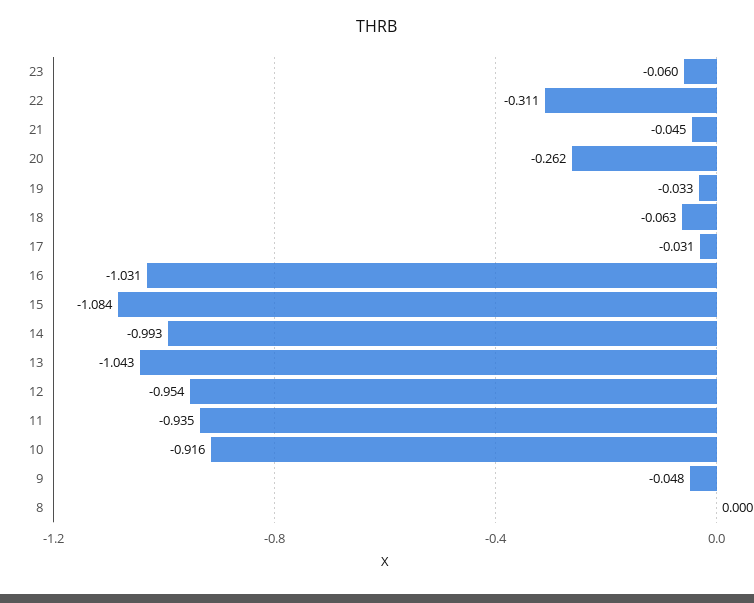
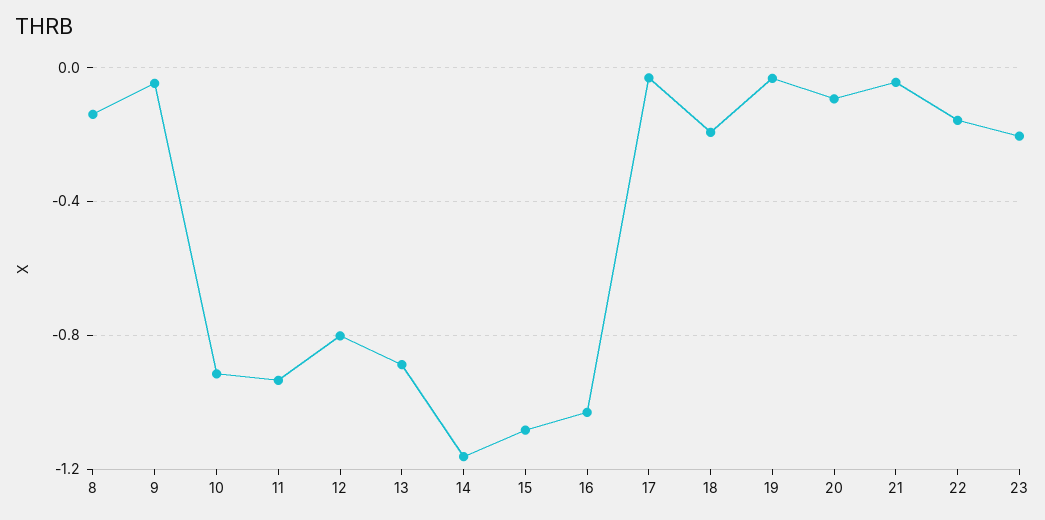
  {
-   "23": -0.06,
+   "23": -0.2,
-   "22": -0.311,
+   "22": -0.15,
    "21": -0.045,
-   "20": -0.262,
+   "20": -0.1,
    "19": -0.033,
-   "18": -0.063,
+   "18": -0.2,
    "17": -0.031,
    "16": -1.031,
    "15": -1.084,
-   "14": -0.993,
+   "14": -1.15,
-   "13": -1.043,
+   "13": -0.9,
-   "12": -0.954,
+   "12": -0.8,
    "11": -0.935,
    "10": -0.916,
    "9": -0.048,
-   "8": 0
+   "8": -0.15
  }

